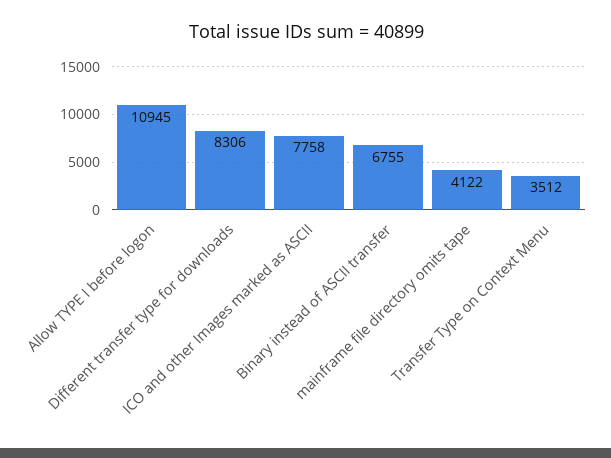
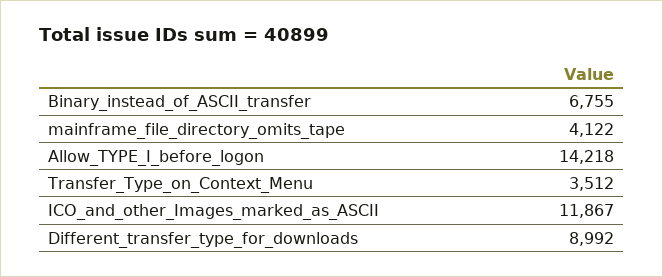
  {
-   "Allow TYPE I before logon": 10945,
+   "Allow TYPE I before logon": 14218,
-   "Different transfer type for downloads": 8306,
+   "Different transfer type for downloads": 8992,
-   "ICO and other Images marked as ASCII": 7758,
+   "ICO and other Images marked as ASCII": 11867,
    "Binary instead of ASCII transfer": 6755,
    "mainframe file directory omits tape": 4122,
    "Transfer Type on Context Menu": 3512
  }

